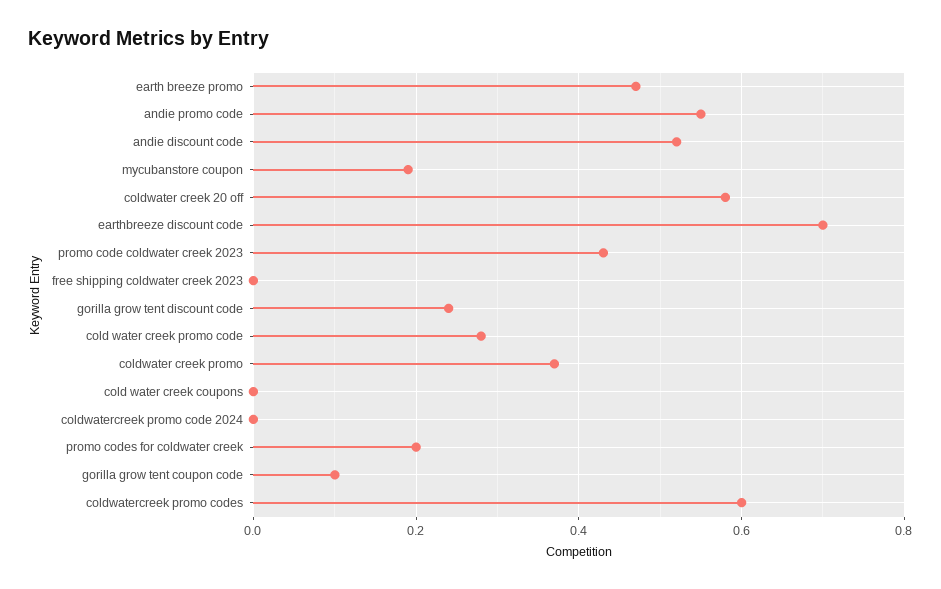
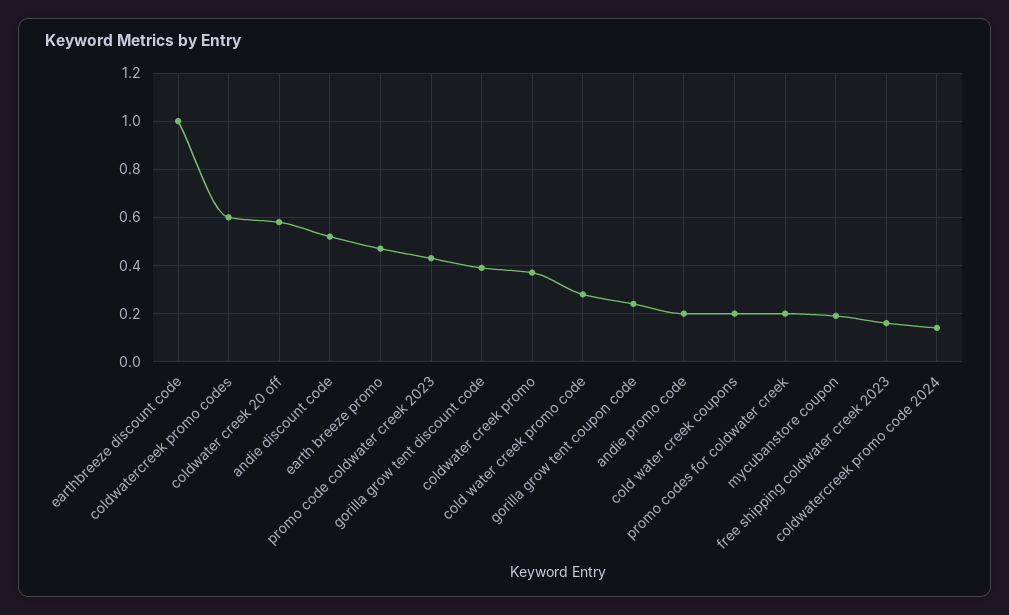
  {
    "earth breeze promo": 0.45,
-   "andie promo code": 0.55,
+   "andie promo code": 0.2,
    "andie discount code": 0.5,
    "mycubanstore coupon": 0.2,
    "coldwater creek 20 off": 0.6,
-   "earthbreeze discount code": 0.7,
+   "earthbreeze discount code": 1,
    "promo code coldwater creek 2023": 0.45,
-   "free shipping coldwater creek 2023": 0,
+   "free shipping coldwater creek 2023": 0.15,
-   "gorilla grow tent discount code": 0.25,
+   "gorilla grow tent discount code": 0.4,
    "cold water creek promo code": 0.3,
    "coldwater creek promo": 0.35,
-   "cold water creek coupons": 0,
+   "cold water creek coupons": 0.2,
-   "coldwatercreek promo code 2024": 0,
+   "coldwatercreek promo code 2024": 0.15,
    "promo codes for coldwater creek": 0.2,
-   "gorilla grow tent coupon code": 0.1,
+   "gorilla grow tent coupon code": 0.25,
    "coldwatercreek promo codes": 0.6
  }

